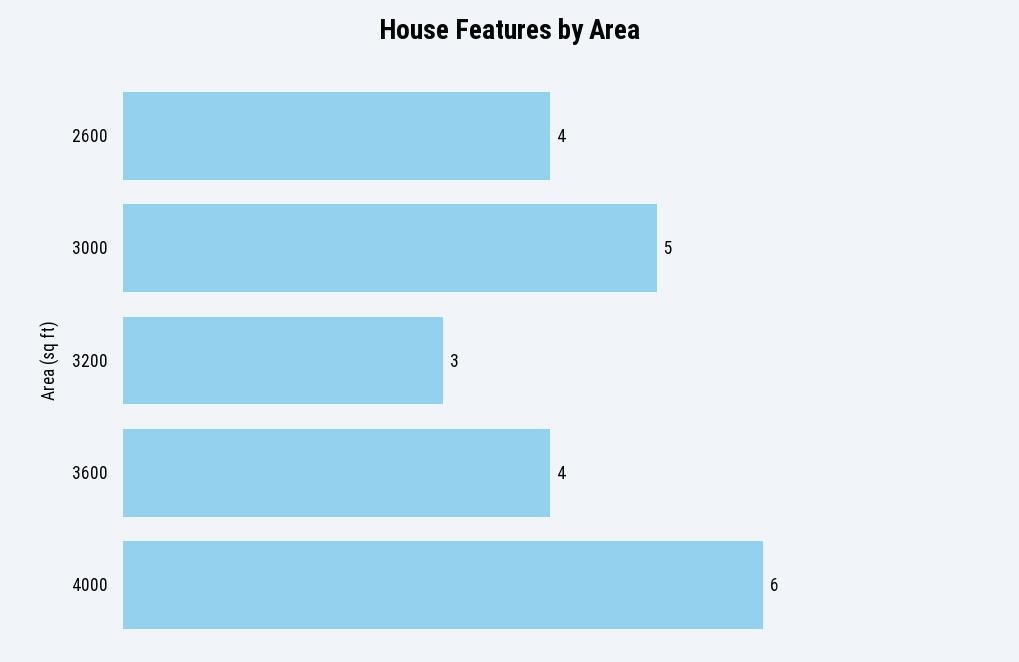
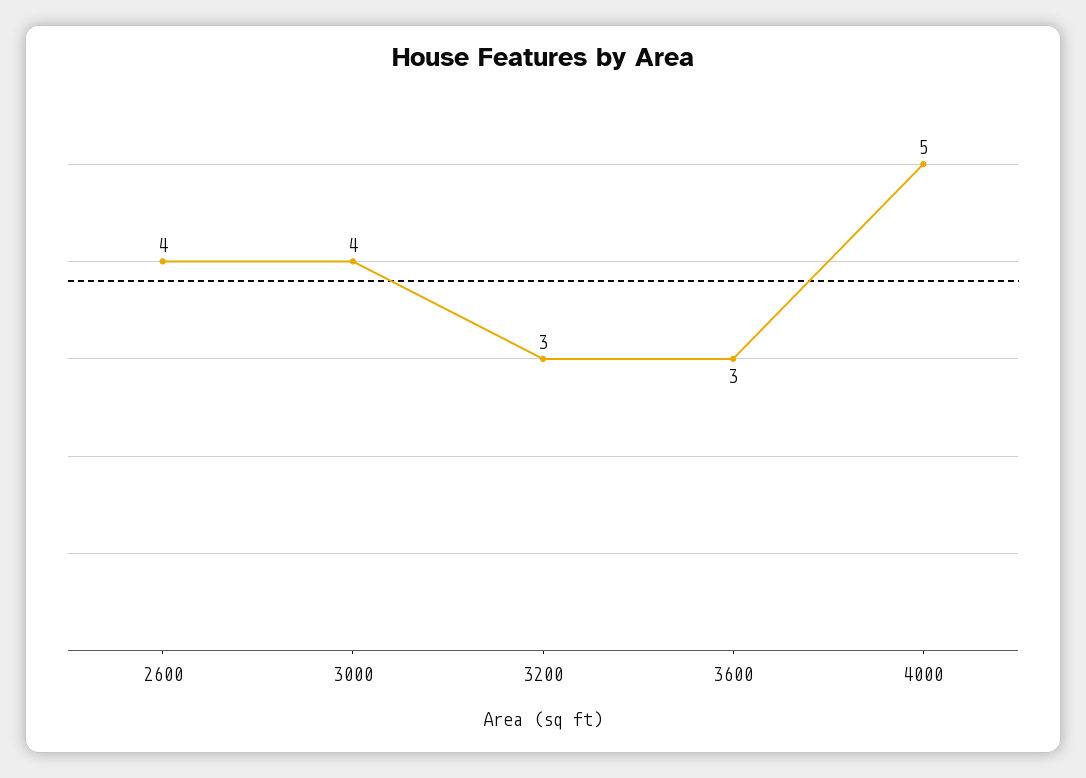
  {
    "2600": 4,
-   "3000": 5,
+   "3000": 4,
    "3200": 3,
-   "3600": 4,
+   "3600": 3,
-   "4000": 6
+   "4000": 5
  }

